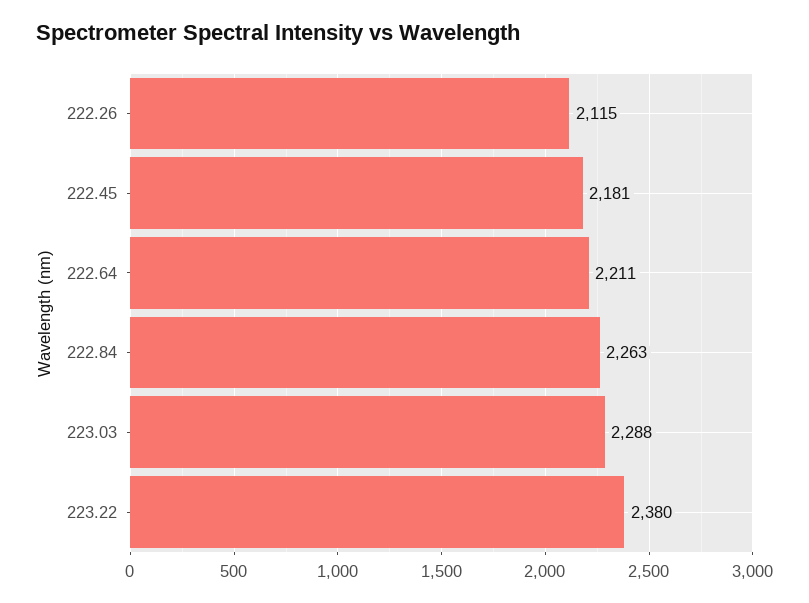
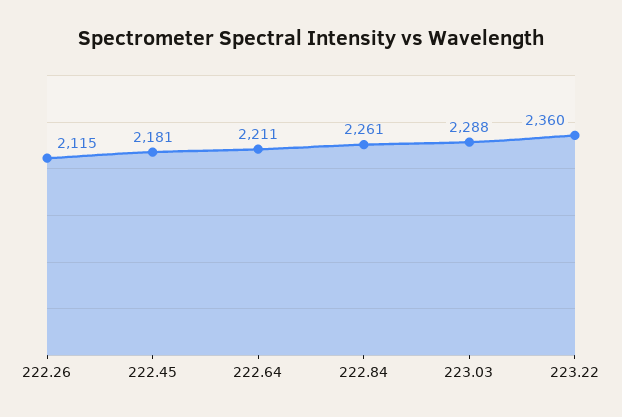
  {
    "222.26": 2115,
    "222.45": 2181,
    "222.64": 2211,
-   "222.84": 2263,
+   "222.84": 2261,
    "223.03": 2288,
-   "223.22": 2380
+   "223.22": 2360
  }

